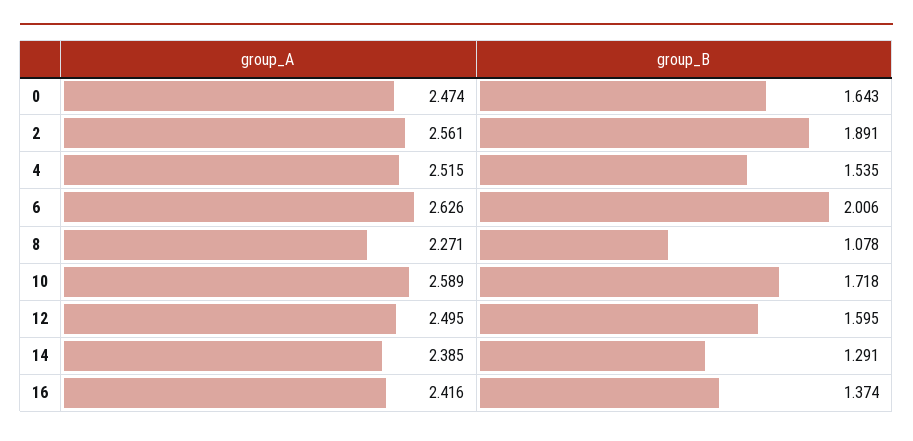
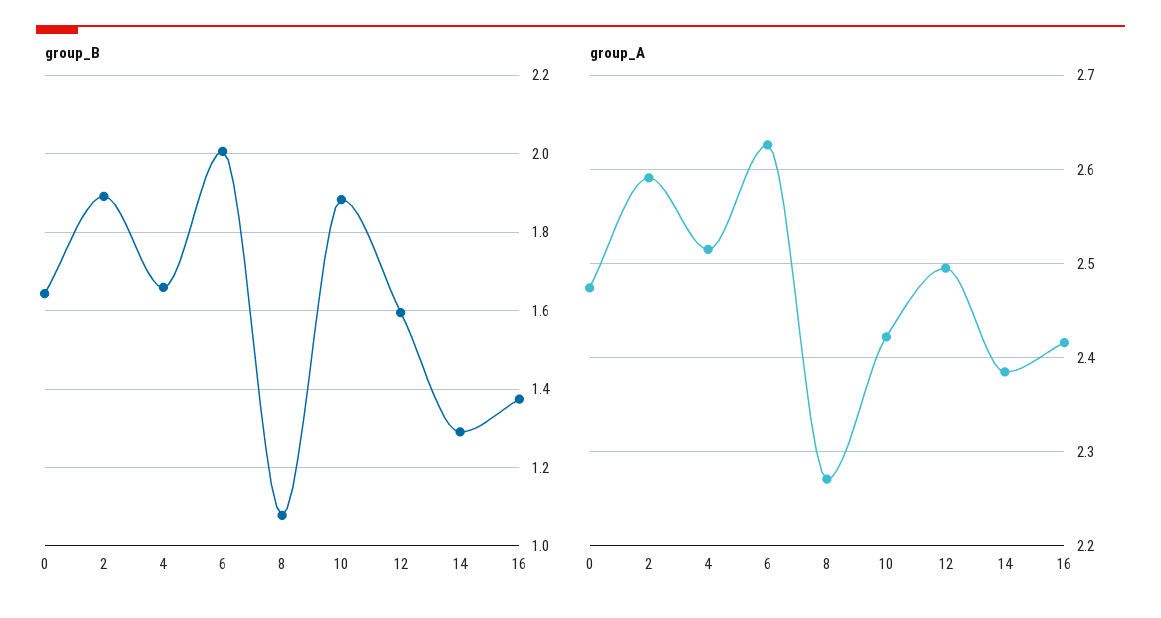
  {
    "group_A": {
      "0": 2.474,
-     "2": 2.561,
+     "2": 2.59,
      "4": 2.515,
      "6": 2.626,
      "8": 2.271,
-     "10": 2.589,
+     "10": 2.42,
      "12": 2.495,
      "14": 2.385,
      "16": 2.416
    },
    "group_B": {
      "0": 1.643,
      "2": 1.891,
-     "4": 1.535,
+     "4": 1.66,
      "6": 2.006,
      "8": 1.078,
-     "10": 1.718,
+     "10": 1.88,
      "12": 1.595,
      "14": 1.291,
      "16": 1.374
    }
  }

